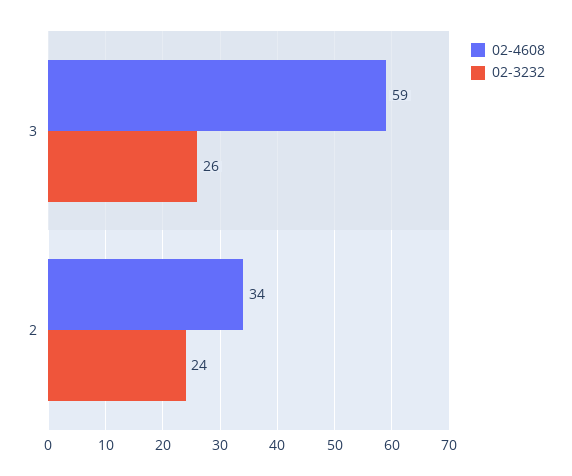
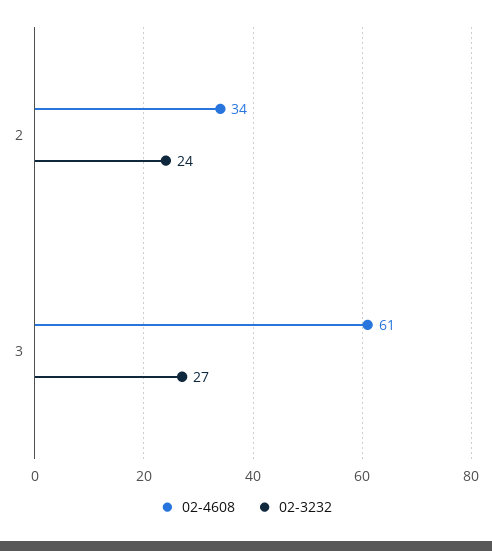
  {
    "02-4608": {
-     "3": 59,
+     "3": 61,
      "2": 34
    },
    "02-3232": {
-     "3": 26,
+     "3": 27,
      "2": 24
    }
  }

